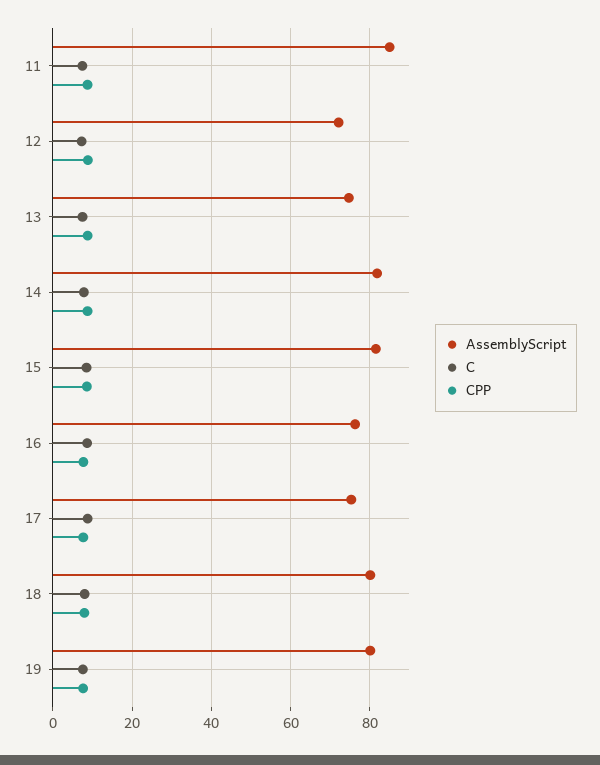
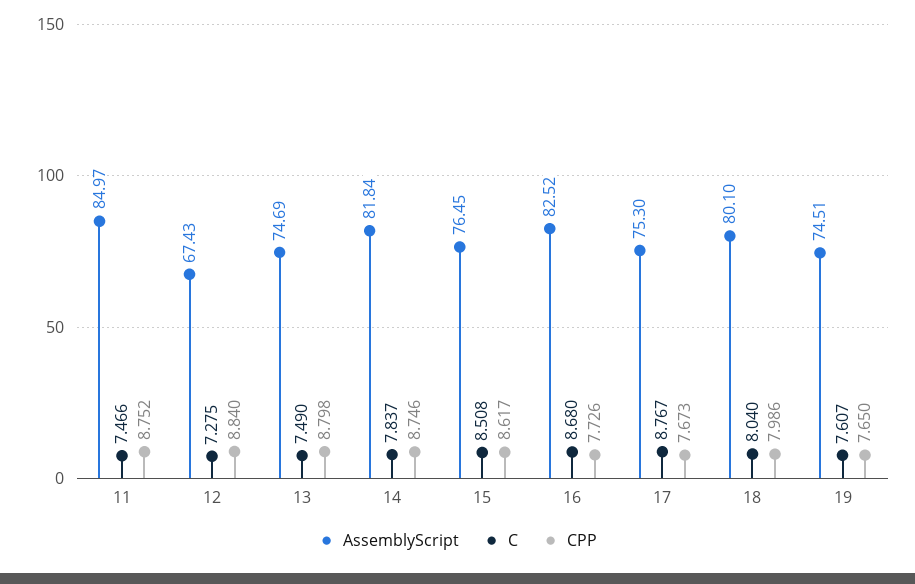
  {
    "AssemblyScript": {
      "11": 84.97,
-     "12": 72,
+     "12": 67.43,
      "13": 74.69,
      "14": 81.84,
-     "15": 82,
+     "15": 76.45,
-     "16": 76,
+     "16": 82.52,
      "17": 75.3,
      "18": 80.1,
-     "19": 80
+     "19": 74.51
    },
    "C": {
      "11": 7.466,
      "12": 7.275,
      "13": 7.49,
      "14": 7.837,
      "15": 8.508,
      "16": 8.68,
      "17": 8.767,
      "18": 8.04,
      "19": 7.607
    },
    "CPP": {
      "11": 8.752,
      "12": 8.84,
      "13": 8.798,
      "14": 8.746,
      "15": 8.617,
      "16": 7.726,
      "17": 7.673,
      "18": 7.986,
      "19": 7.65
    }
  }

